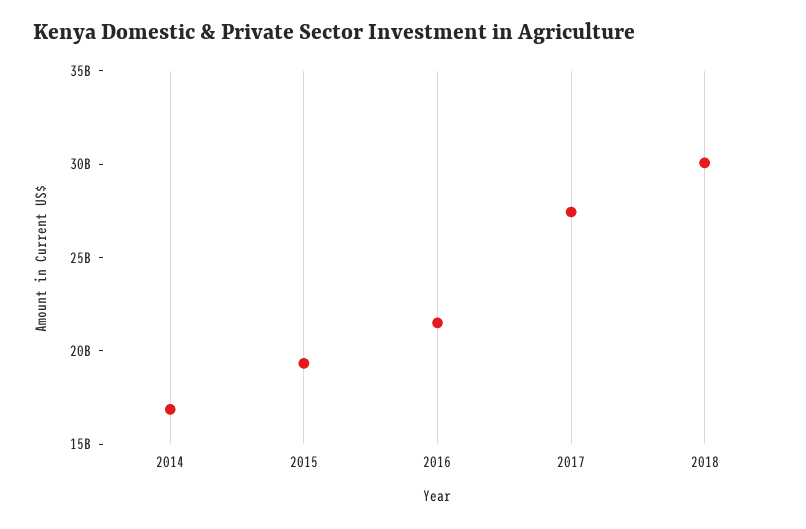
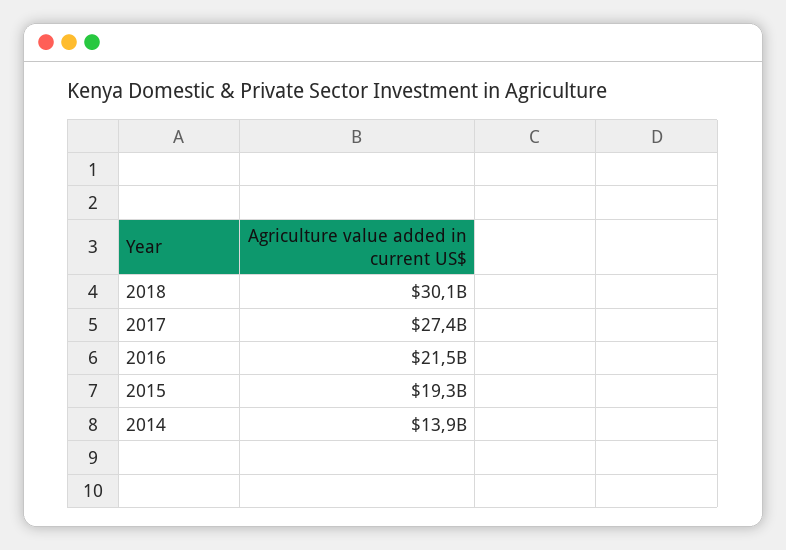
  {
-   "2014": 17000000000,
+   "2014": 13900000000,
    "2015": 19300000000,
    "2016": 21500000000,
    "2017": 27400000000,
    "2018": 30100000000
  }

